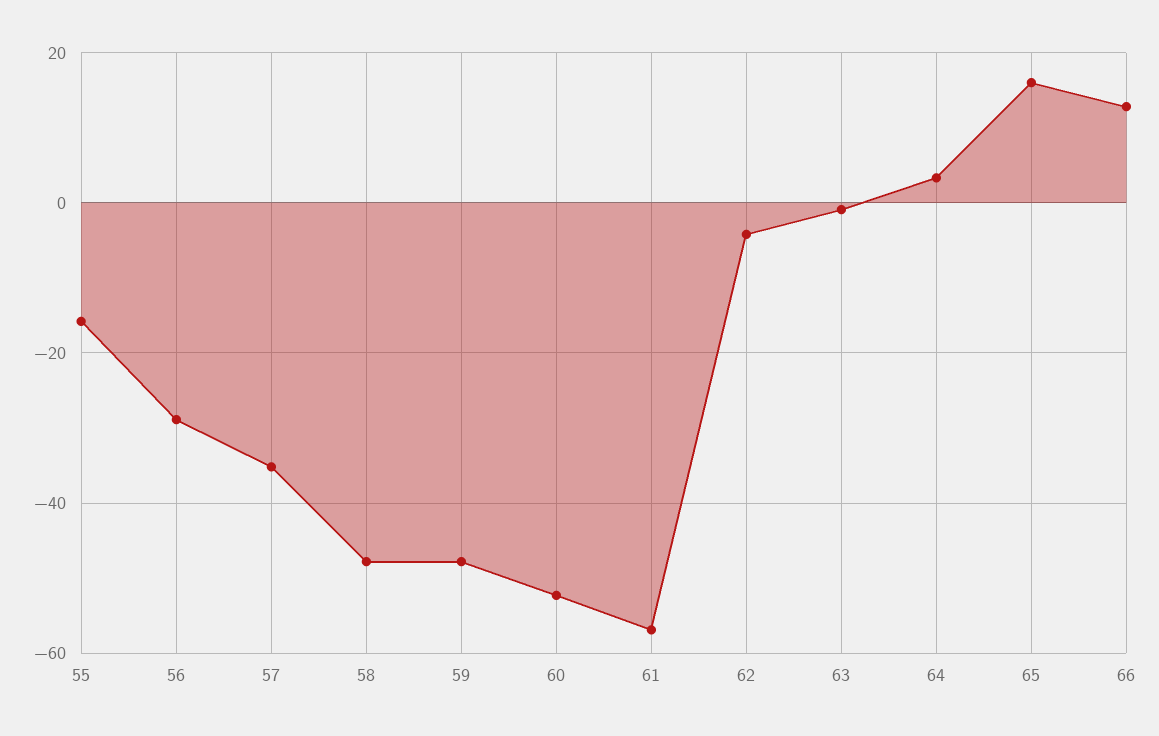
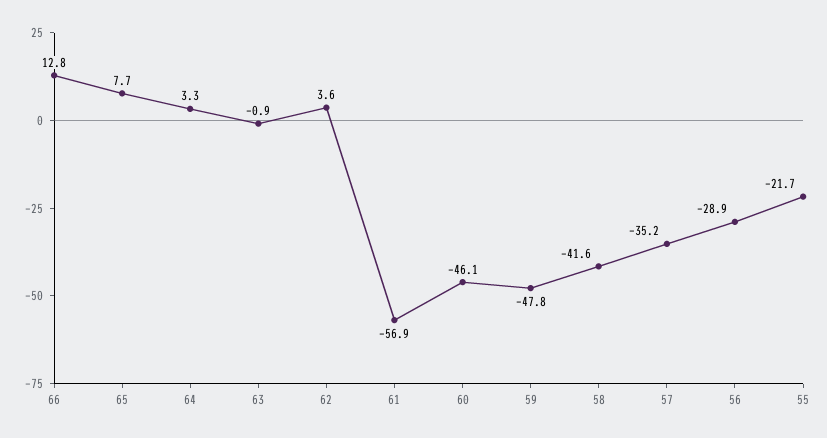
  {
-   "55": -16,
+   "55": -21.7,
    "56": -28.9,
    "57": -35.2,
-   "58": -48,
+   "58": -41.6,
    "59": -47.8,
-   "60": -52,
+   "60": -46.1,
    "61": -56.9,
-   "62": -4,
+   "62": 3.6,
    "63": -0.9,
    "64": 3.3,
-   "65": 16,
+   "65": 7.7,
    "66": 12.8
  }

